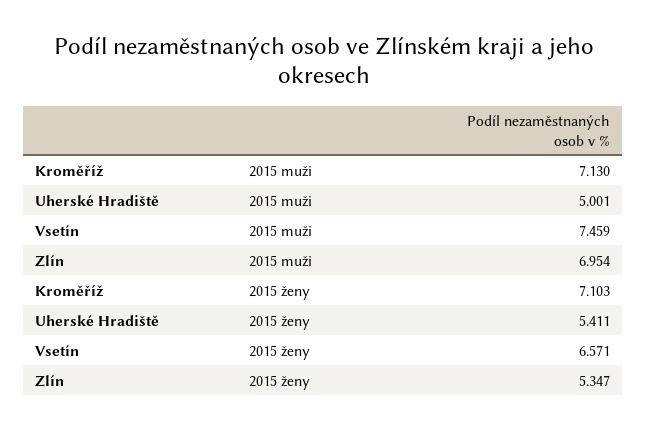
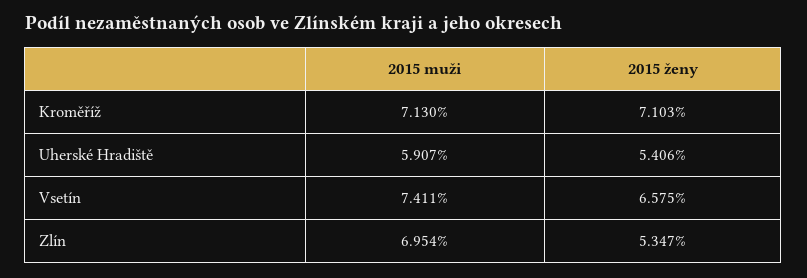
  {
    "Kroměříž": {
      "2015 muži": 7.13,
      "2015 ženy": 7.103
    },
    "Uherské Hradiště": {
-     "2015 muži": 5.001,
+     "2015 muži": 5.907,
-     "2015 ženy": 5.411
+     "2015 ženy": 5.406
    },
    "Vsetín": {
-     "2015 muži": 7.459,
+     "2015 muži": 7.411,
-     "2015 ženy": 6.571
+     "2015 ženy": 6.575
    },
    "Zlín": {
      "2015 muži": 6.954,
      "2015 ženy": 5.347
    }
  }

